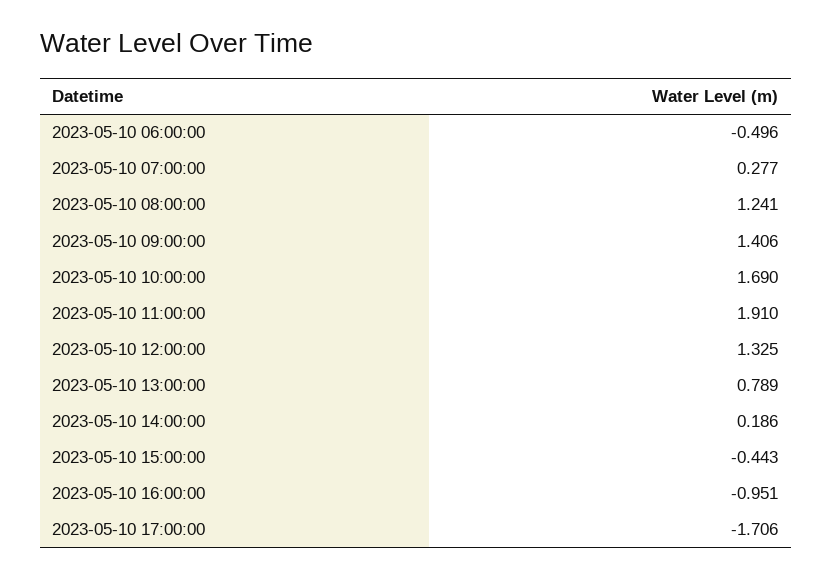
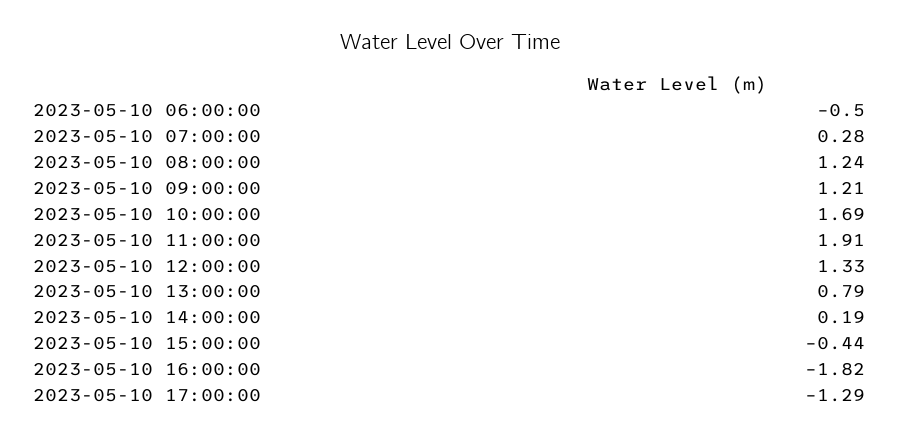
  {
    "2023-05-10 06:00:00": -0.496,
    "2023-05-10 07:00:00": 0.277,
    "2023-05-10 08:00:00": 1.241,
-   "2023-05-10 09:00:00": 1.406,
+   "2023-05-10 09:00:00": 1.21,
    "2023-05-10 10:00:00": 1.69,
    "2023-05-10 11:00:00": 1.91,
    "2023-05-10 12:00:00": 1.325,
    "2023-05-10 13:00:00": 0.789,
    "2023-05-10 14:00:00": 0.186,
    "2023-05-10 15:00:00": -0.443,
-   "2023-05-10 16:00:00": -0.951,
+   "2023-05-10 16:00:00": -1.82,
-   "2023-05-10 17:00:00": -1.706
+   "2023-05-10 17:00:00": -1.29
  }

